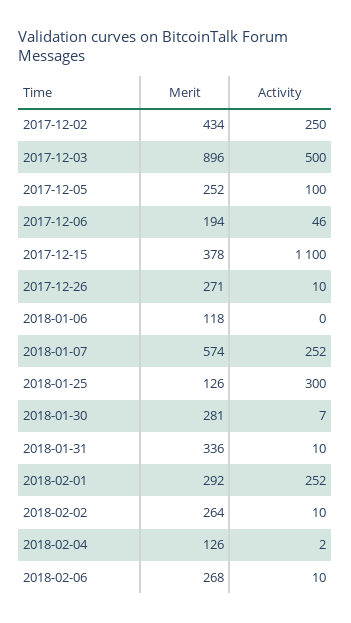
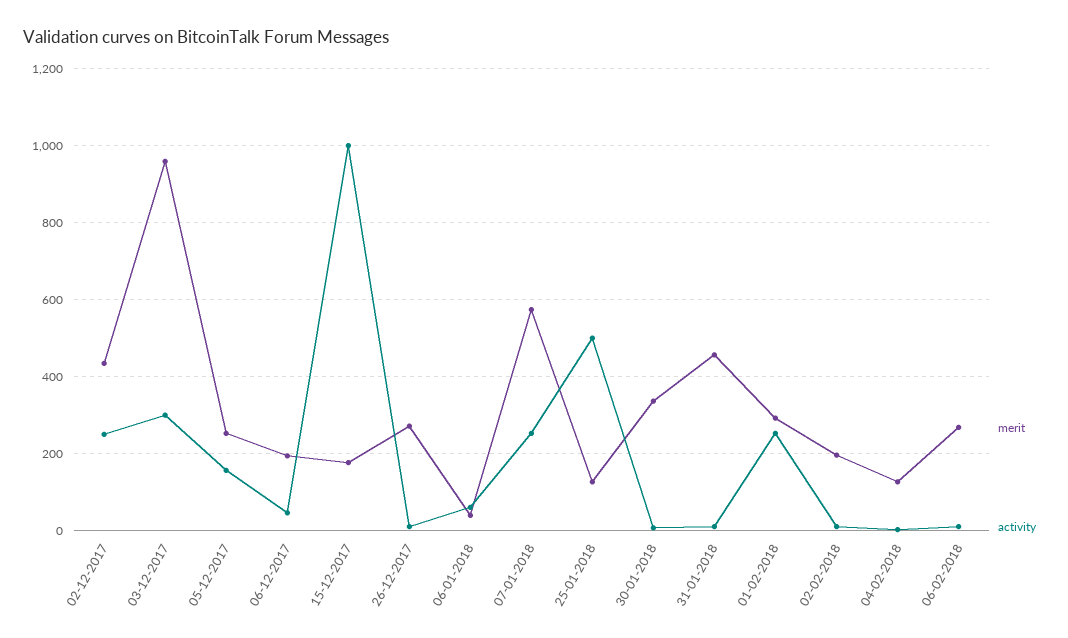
  {
    "Merit": {
      "2017-12-02": 434,
-     "2017-12-03": 896,
+     "2017-12-03": 960,
      "2017-12-05": 252,
      "2017-12-06": 194,
-     "2017-12-15": 378,
+     "2017-12-15": 180,
      "2017-12-26": 271,
-     "2018-01-06": 118,
+     "2018-01-06": 40,
      "2018-01-07": 574,
      "2018-01-25": 126,
-     "2018-01-30": 281,
+     "2018-01-30": 340,
-     "2018-01-31": 336,
+     "2018-01-31": 460,
      "2018-02-01": 292,
-     "2018-02-02": 264,
+     "2018-02-02": 200,
      "2018-02-04": 126,
      "2018-02-06": 268
    },
    "Activity": {
      "2017-12-02": 250,
-     "2017-12-03": 500,
+     "2017-12-03": 300,
-     "2017-12-05": 100,
+     "2017-12-05": 160,
      "2017-12-06": 46,
-     "2017-12-15": 1100,
+     "2017-12-15": 1000,
      "2017-12-26": 10,
-     "2018-01-06": 0,
+     "2018-01-06": 60,
      "2018-01-07": 252,
-     "2018-01-25": 300,
+     "2018-01-25": 500,
      "2018-01-30": 7,
      "2018-01-31": 10,
      "2018-02-01": 252,
      "2018-02-02": 10,
      "2018-02-04": 2,
      "2018-02-06": 10
    }
  }

